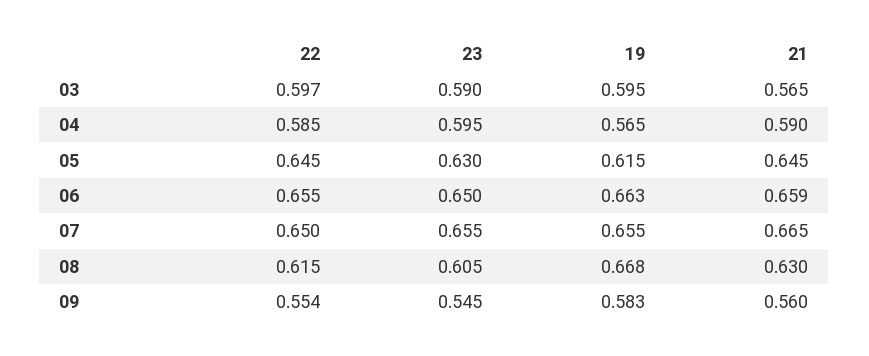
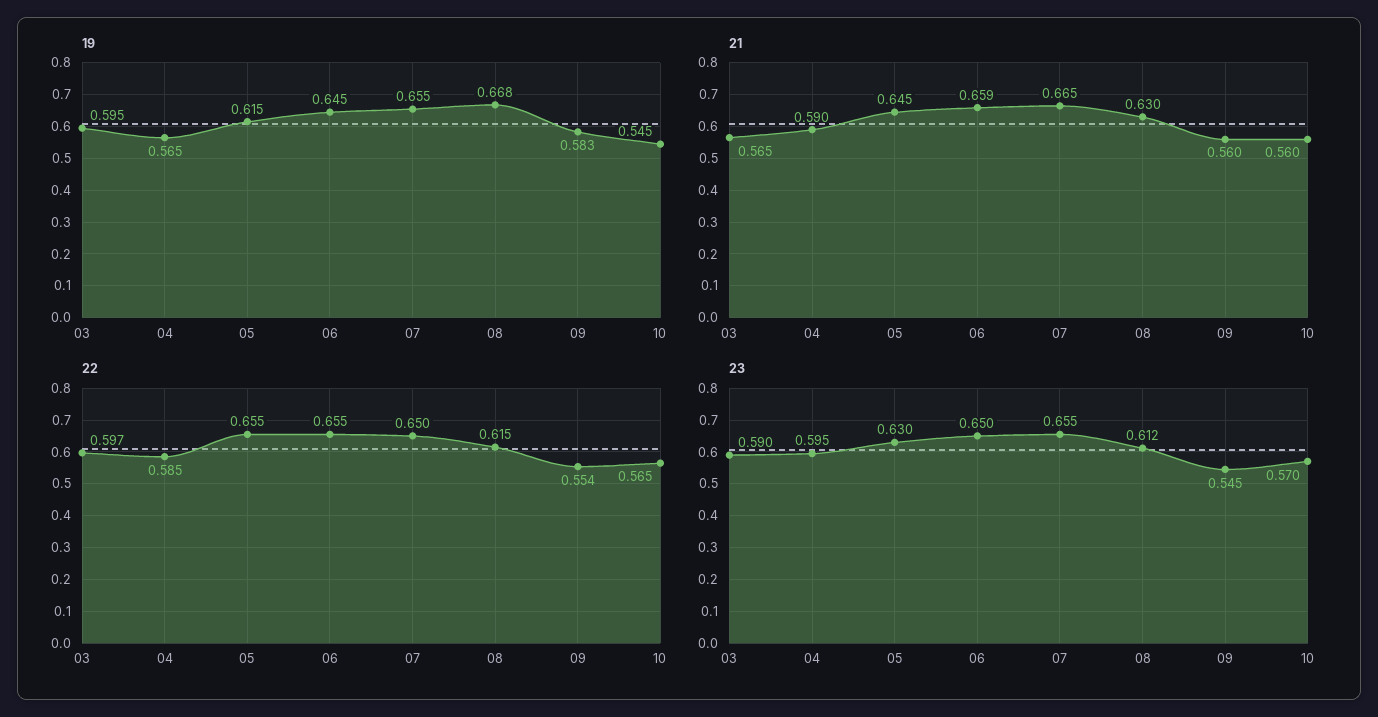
  {
    "22": {
      "03": 0.597,
      "04": 0.585,
-     "05": 0.645,
+     "05": 0.655,
      "06": 0.655,
      "07": 0.65,
      "08": 0.615,
-     "09": 0.554
+     "09": 0.554,
+     "10": 0.565
    },
    "23": {
      "03": 0.59,
      "04": 0.595,
      "05": 0.63,
      "06": 0.65,
      "07": 0.655,
-     "08": 0.605,
+     "08": 0.612,
-     "09": 0.545
+     "09": 0.545,
+     "10": 0.57
    },
    "19": {
      "03": 0.595,
      "04": 0.565,
      "05": 0.615,
-     "06": 0.663,
+     "06": 0.645,
      "07": 0.655,
      "08": 0.668,
-     "09": 0.583
+     "09": 0.583,
+     "10": 0.545
    },
    "21": {
      "03": 0.565,
      "04": 0.59,
      "05": 0.645,
      "06": 0.659,
      "07": 0.665,
      "08": 0.63,
-     "09": 0.56
+     "09": 0.56,
+     "10": 0.56
    }
  }

